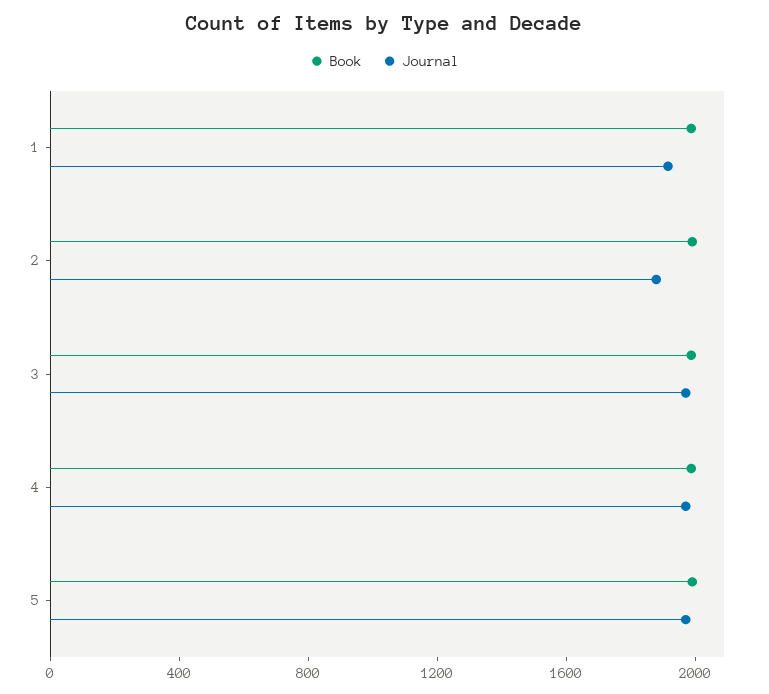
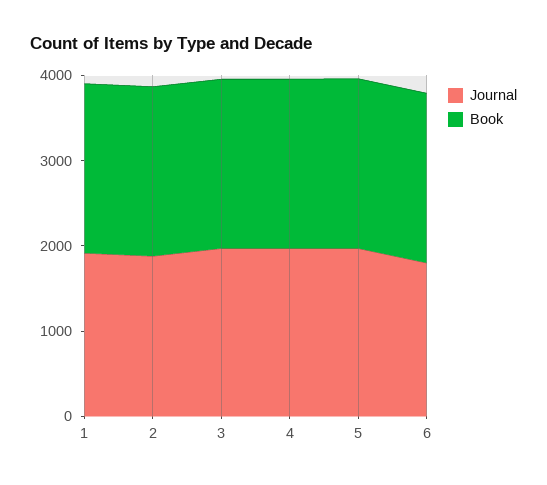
  {
    "Book": {
      "1": 2000,
      "2": 2000,
      "3": 2000,
      "4": 2000,
-     "5": 2000
+     "5": 2000,
+     "6": 2000
    },
    "Journal": {
      "1": 1900,
      "2": 1900,
      "3": 2000,
      "4": 2000,
-     "5": 2000
+     "5": 2000,
+     "6": 1800
    }
  }

